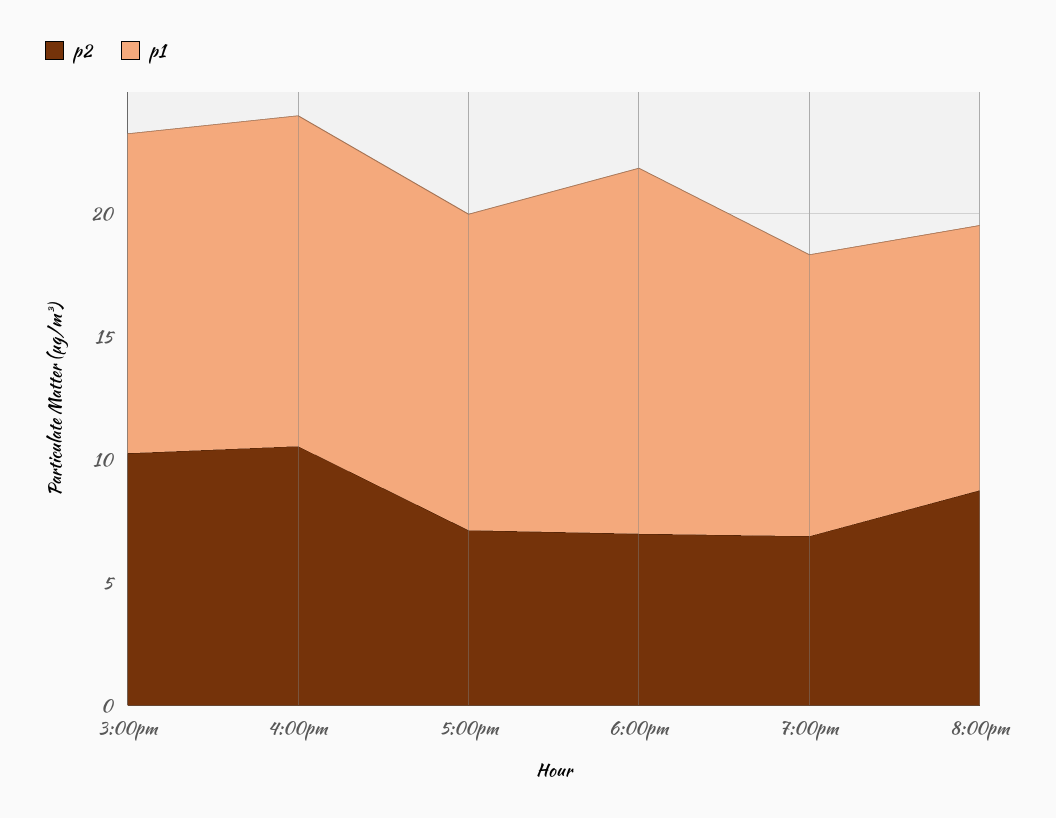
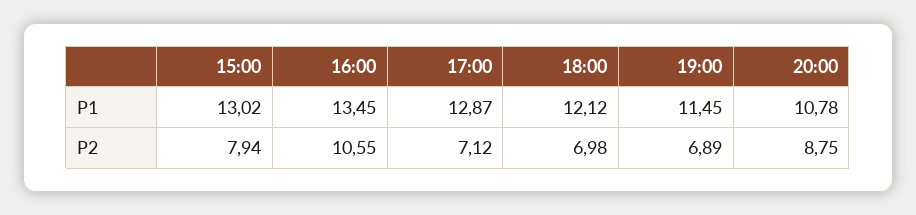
  {
    "p2": {
-     "3:00pm": 10,
+     "3:00pm": 7.94,
      "4:00pm": 10.55,
      "5:00pm": 7.12,
      "6:00pm": 6.98,
      "7:00pm": 6.89,
      "8:00pm": 8.75
    },
    "p1": {
      "3:00pm": 13.02,
      "4:00pm": 13.45,
      "5:00pm": 12.87,
-     "6:00pm": 15,
+     "6:00pm": 12.12,
      "7:00pm": 11.45,
      "8:00pm": 10.78
    }
  }

